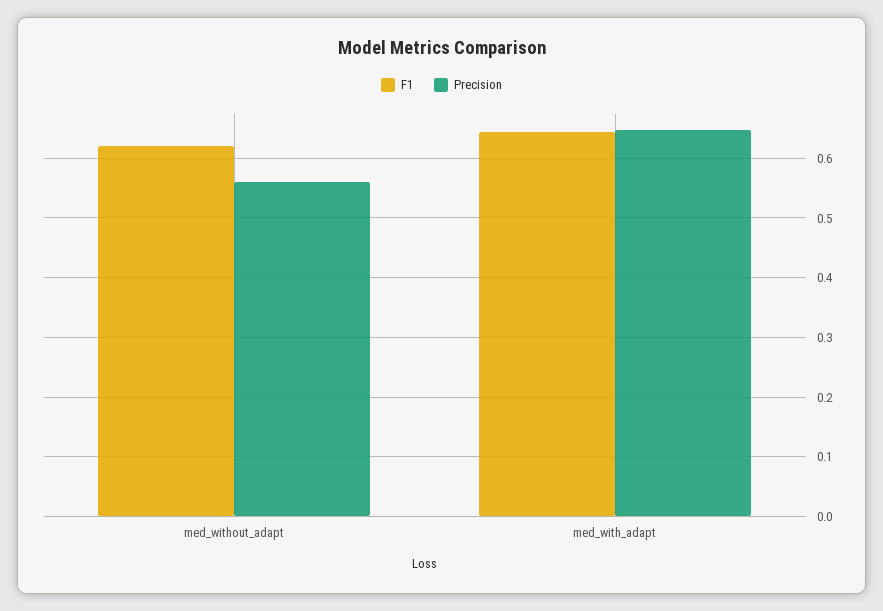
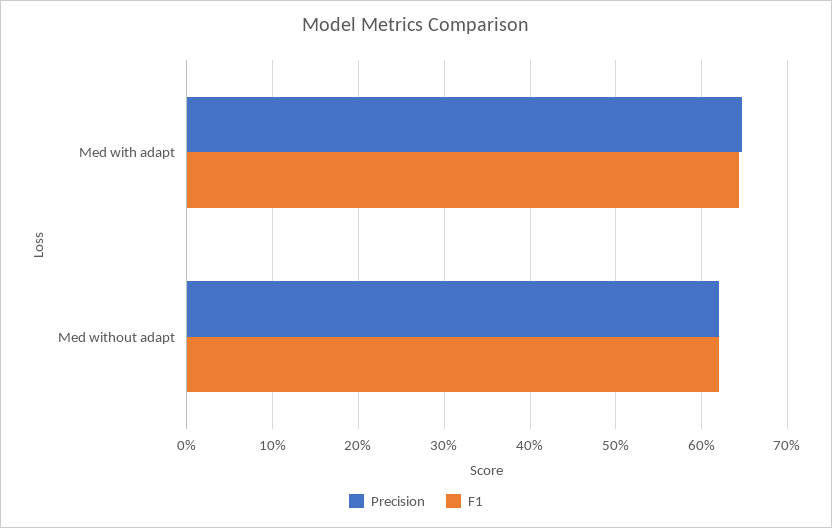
  {
    "F1": {
      "med_without_adapt": 0.62,
      "med_with_adapt": 0.64
    },
    "Precision": {
-     "med_without_adapt": 0.56,
+     "med_without_adapt": 0.62,
      "med_with_adapt": 0.65
    }
  }

